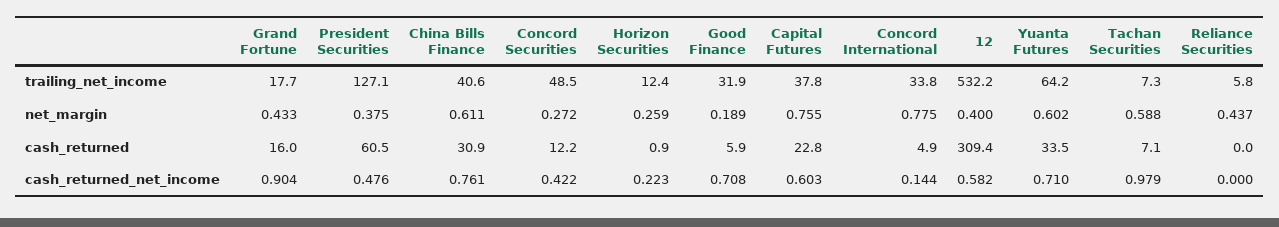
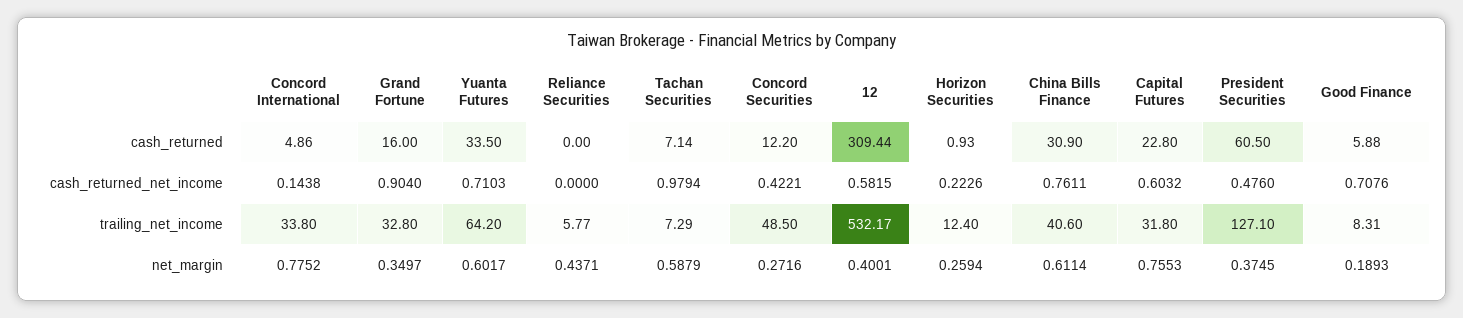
  {
    "Grand Fortune": {
-     "trailing_net_income": 17.7,
+     "trailing_net_income": 32.8,
-     "net_margin": 0.433,
+     "net_margin": 0.3497,
      "cash_returned": 16,
      "cash_returned_net_income": 0.904
    },
    "President Securities": {
      "trailing_net_income": 127.1,
      "net_margin": 0.3745,
      "cash_returned": 60.5,
      "cash_returned_net_income": 0.476
    },
    "China Bills Finance": {
      "trailing_net_income": 40.6,
      "net_margin": 0.6114,
      "cash_returned": 30.9,
      "cash_returned_net_income": 0.7611
    },
    "Concord Securities": {
      "trailing_net_income": 48.5,
      "net_margin": 0.2716,
      "cash_returned": 12.2,
      "cash_returned_net_income": 0.4221
    },
    "Horizon Securities": {
      "trailing_net_income": 12.4,
      "net_margin": 0.2594,
      "cash_returned": 0.93,
      "cash_returned_net_income": 0.2226
    },
    "Good Finance": {
-     "trailing_net_income": 31.9,
+     "trailing_net_income": 8.31,
      "net_margin": 0.1893,
      "cash_returned": 5.88,
      "cash_returned_net_income": 0.7076
    },
    "Capital Futures": {
-     "trailing_net_income": 37.8,
+     "trailing_net_income": 31.8,
      "net_margin": 0.7553,
      "cash_returned": 22.8,
      "cash_returned_net_income": 0.6032
    },
    "Concord International": {
      "trailing_net_income": 33.8,
      "net_margin": 0.7752,
      "cash_returned": 4.86,
      "cash_returned_net_income": 0.1438
    },
    "12": {
      "trailing_net_income": 532.17,
      "net_margin": 0.4001,
      "cash_returned": 309.44,
      "cash_returned_net_income": 0.5815
    },
    "Yuanta Futures": {
      "trailing_net_income": 64.2,
      "net_margin": 0.6017,
      "cash_returned": 33.5,
      "cash_returned_net_income": 0.7103
    },
    "Tachan Securities": {
      "trailing_net_income": 7.29,
      "net_margin": 0.5879,
      "cash_returned": 7.14,
      "cash_returned_net_income": 0.9794
    },
    "Reliance Securities": {
      "trailing_net_income": 5.77,
      "net_margin": 0.4371,
      "cash_returned": 0,
      "cash_returned_net_income": 0
    }
  }

